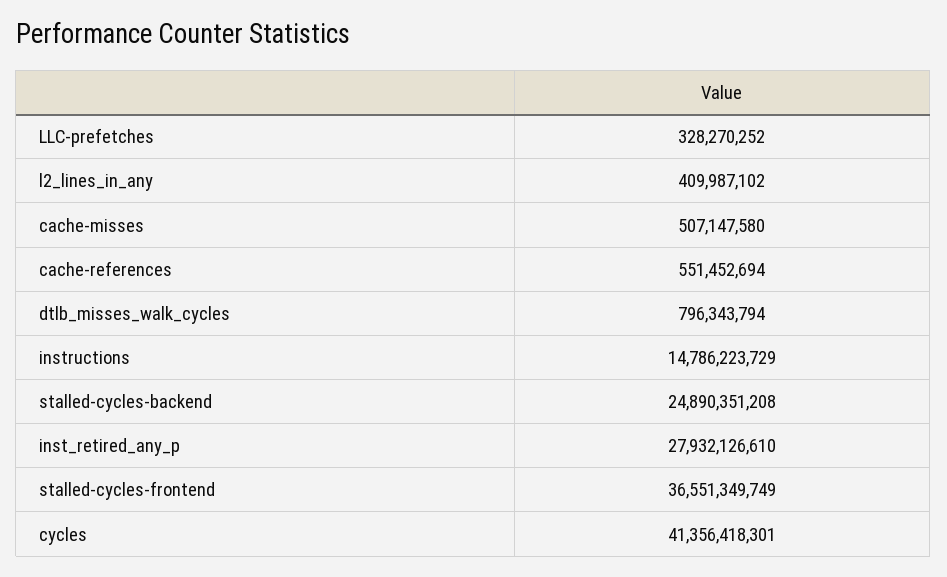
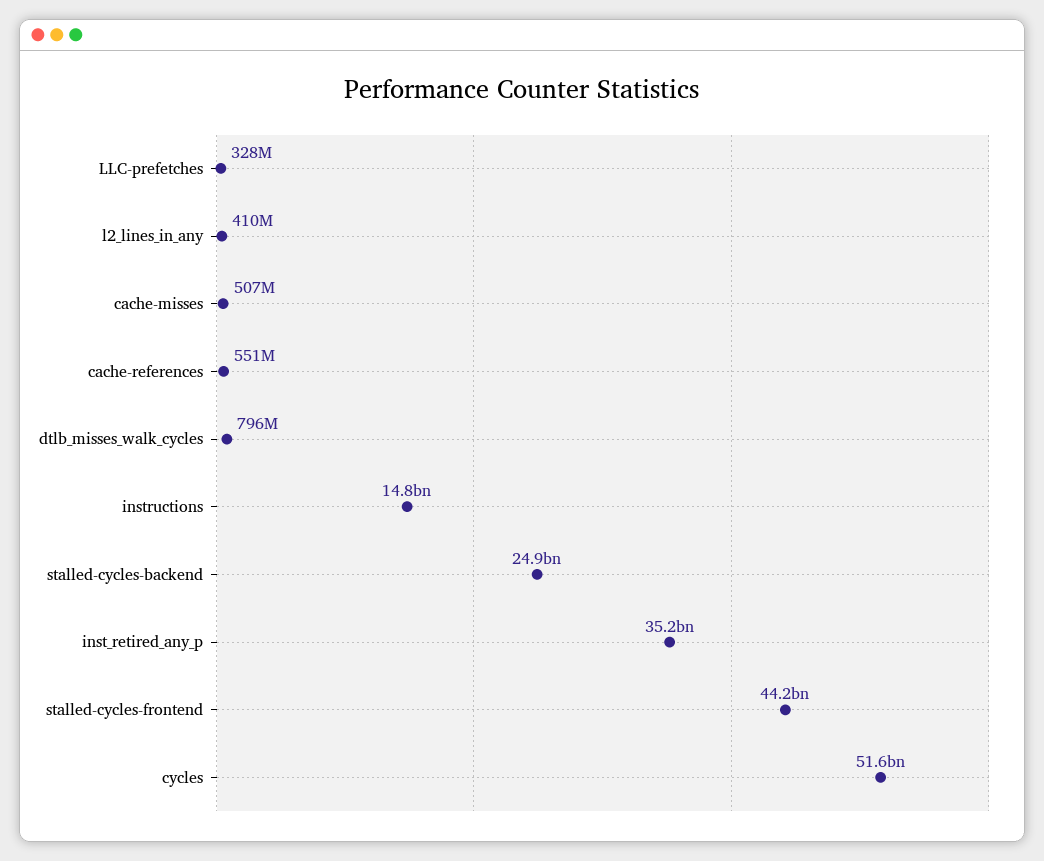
  {
    "LLC-prefetches": 328270252,
    "l2_lines_in_any": 409987102,
    "cache-misses": 507147580,
    "cache-references": 551452694,
    "dtlb_misses_walk_cycles": 796343794,
    "instructions": 14786223729,
    "stalled-cycles-backend": 24890351208,
-   "inst_retired_any_p": 27932126610,
+   "inst_retired_any_p": 35200000000,
-   "stalled-cycles-frontend": 36551349749,
+   "stalled-cycles-frontend": 44200000000,
-   "cycles": 41356418301
+   "cycles": 51600000000
  }

